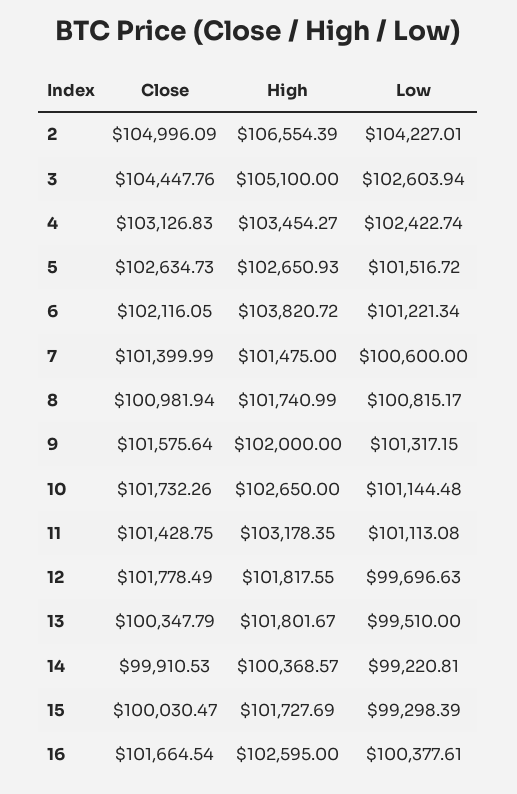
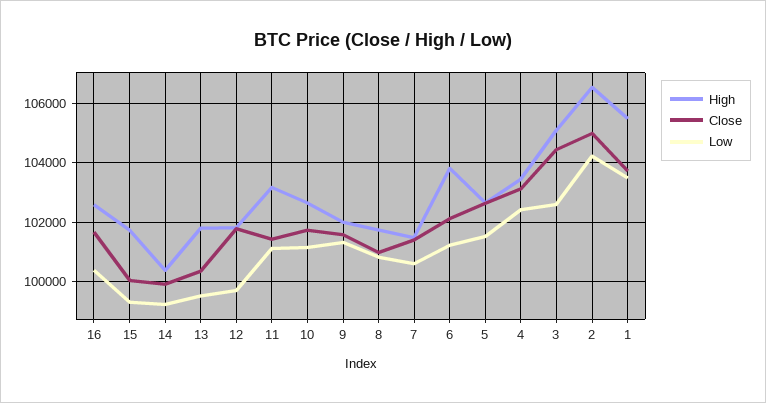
  {
    "Close": {
      "2": 104996.09,
      "3": 104447.76,
      "4": 103126.83,
      "5": 102634.73,
      "6": 102116.05,
      "7": 101399.99,
      "8": 100981.94,
      "9": 101575.64,
      "10": 101732.26,
      "11": 101428.75,
      "12": 101778.49,
      "13": 100347.79,
      "14": 99910.53,
      "15": 100030.47,
-     "16": 101664.54
+     "16": 101664.54,
+     "1": 103750
    },
    "High": {
      "2": 106554.39,
      "3": 105100,
      "4": 103454.27,
      "5": 102650.93,
      "6": 103820.72,
      "7": 101475,
      "8": 101740.99,
      "9": 102000,
      "10": 102650,
      "11": 103178.35,
      "12": 101817.55,
      "13": 101801.67,
      "14": 100368.57,
      "15": 101727.69,
-     "16": 102595
+     "16": 102595,
+     "1": 105500
    },
    "Low": {
      "2": 104227.01,
      "3": 102603.94,
      "4": 102422.74,
      "5": 101516.72,
      "6": 101221.34,
      "7": 100600,
      "8": 100815.17,
      "9": 101317.15,
      "10": 101144.48,
      "11": 101113.08,
      "12": 99696.63,
      "13": 99510,
      "14": 99220.81,
      "15": 99298.39,
-     "16": 100377.61
+     "16": 100377.61,
+     "1": 103500
    }
  }

